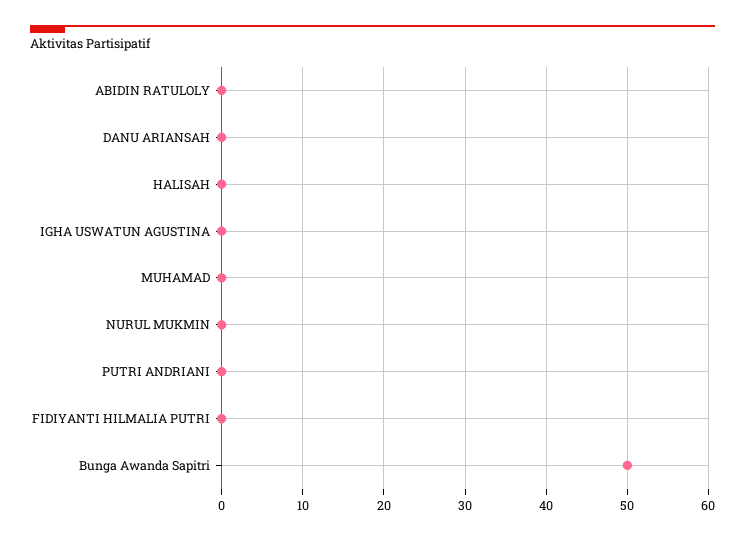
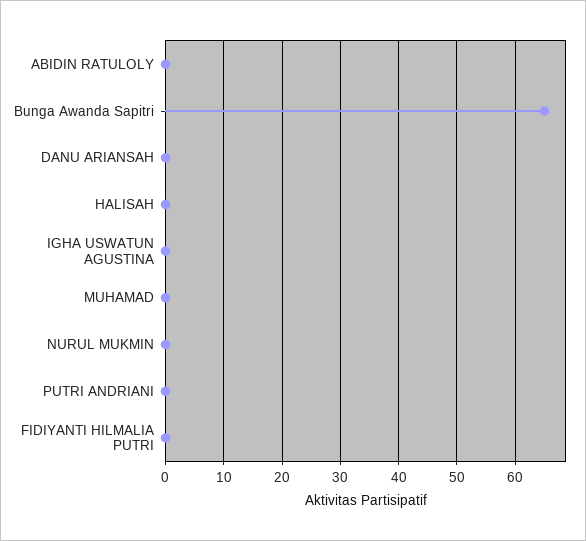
  {
    "ABIDIN RATULOLY": 0,
    "DANU ARIANSAH": 0,
    "HALISAH": 0,
    "IGHA USWATUN AGUSTINA": 0,
    "MUHAMAD": 0,
    "NURUL MUKMIN": 0,
    "PUTRI ANDRIANI": 0,
    "FIDIYANTI HILMALIA PUTRI": 0,
-   "Bunga Awanda Sapitri": 50
+   "Bunga Awanda Sapitri": 65
  }

